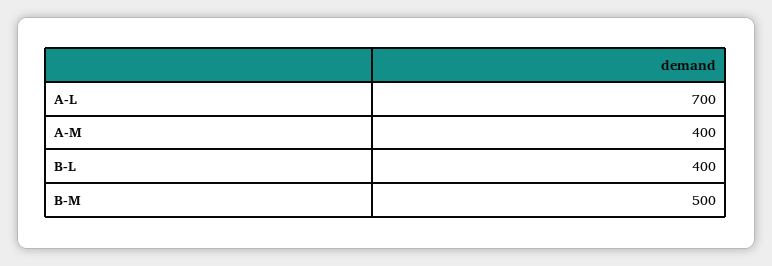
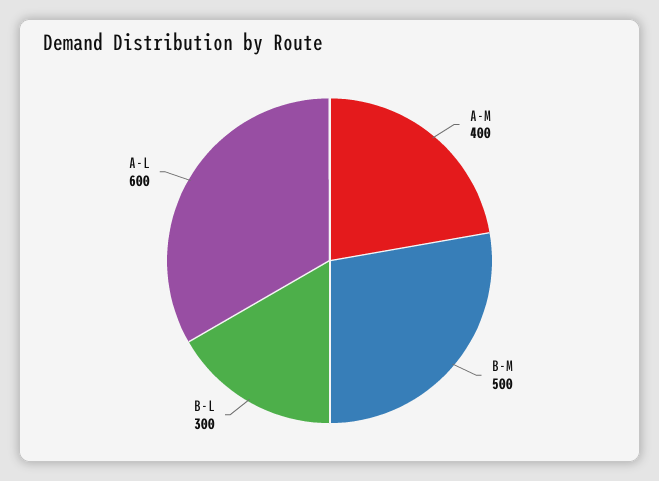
  {
-   "A-L": 700,
+   "A-L": 600,
    "A-M": 400,
-   "B-L": 400,
+   "B-L": 300,
    "B-M": 500
  }

